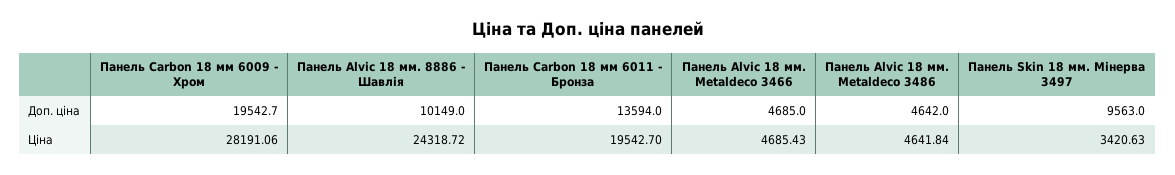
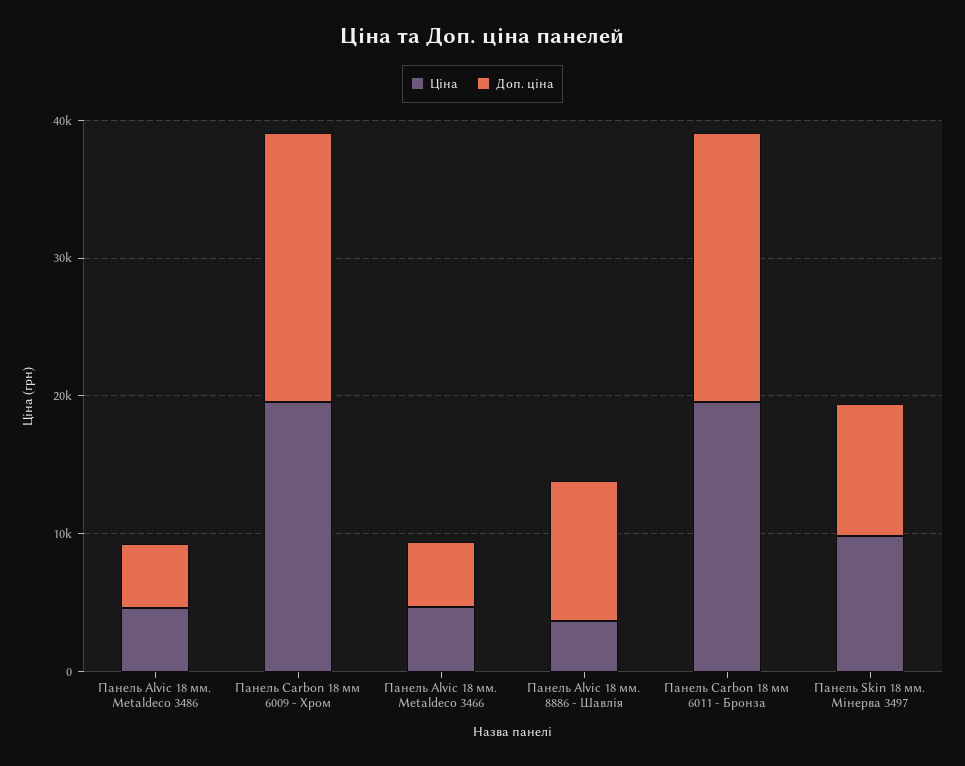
  {
    "Доп. ціна": {
      "Панель Carbon 18 мм 6009 - Хром": 19542.7,
      "Панель Alvic 18 мм. 8886 - Шавлія": 10149,
-     "Панель Carbon 18 мм 6011 - Бронза": 13594,
+     "Панель Carbon 18 мм 6011 - Бронза": 20000,
      "Панель Alvic 18 мм. Metaldeco 3466": 4685,
      "Панель Alvic 18 мм. Metaldeco 3486": 4642,
      "Панель Skin 18 мм. Мінерва 3497": 9563
    },
    "Ціна": {
-     "Панель Carbon 18 мм 6009 - Хром": 28191.06,
+     "Панель Carbon 18 мм 6009 - Хром": 20000,
-     "Панель Alvic 18 мм. 8886 - Шавлія": 24318.72,
+     "Панель Alvic 18 мм. 8886 - Шавлія": 4000,
      "Панель Carbon 18 мм 6011 - Бронза": 19542.7,
      "Панель Alvic 18 мм. Metaldeco 3466": 4685.43,
      "Панель Alvic 18 мм. Metaldeco 3486": 4641.84,
-     "Панель Skin 18 мм. Мінерва 3497": 3420.63
+     "Панель Skin 18 мм. Мінерва 3497": 10000
    }
  }

